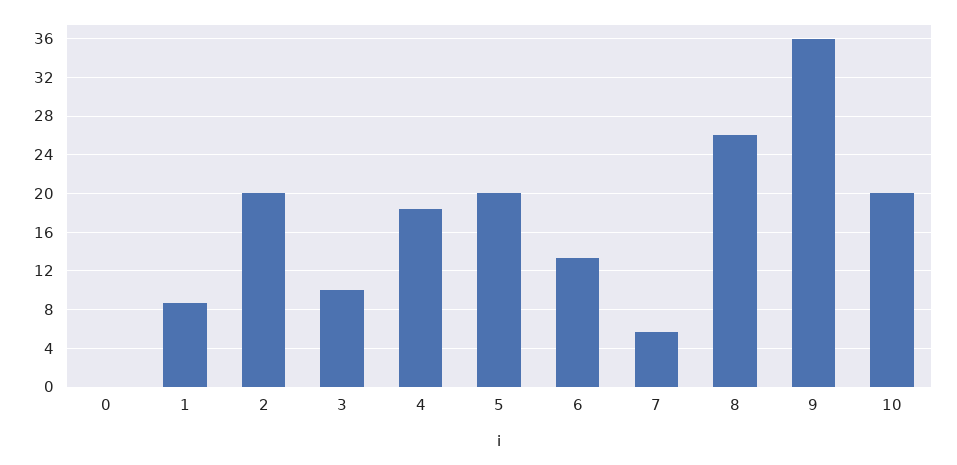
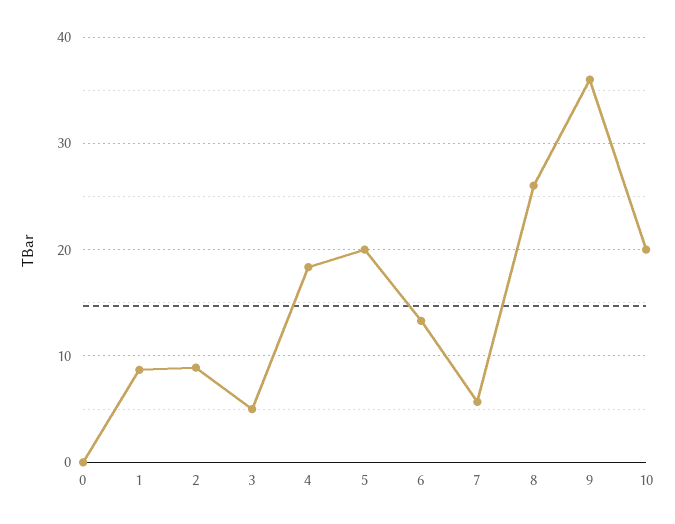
  {
    "0": 0,
    "1": 9,
-   "2": 20,
+   "2": 9,
-   "3": 10,
+   "3": 5,
    "4": 18,
    "5": 20,
    "6": 13,
    "7": 6,
    "8": 26,
    "9": 36,
    "10": 20
  }

